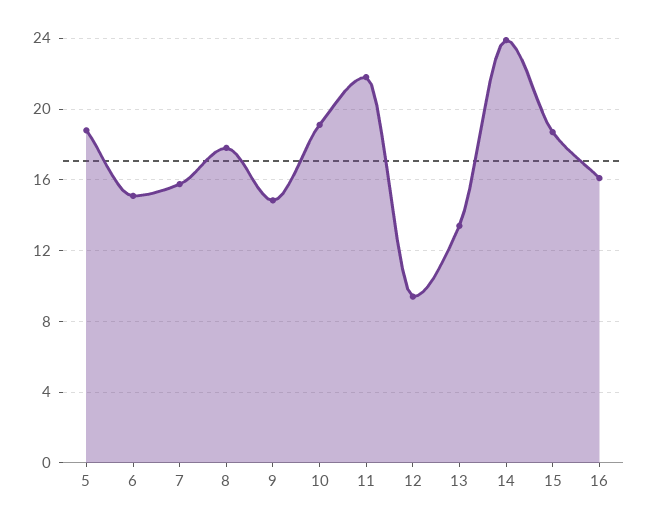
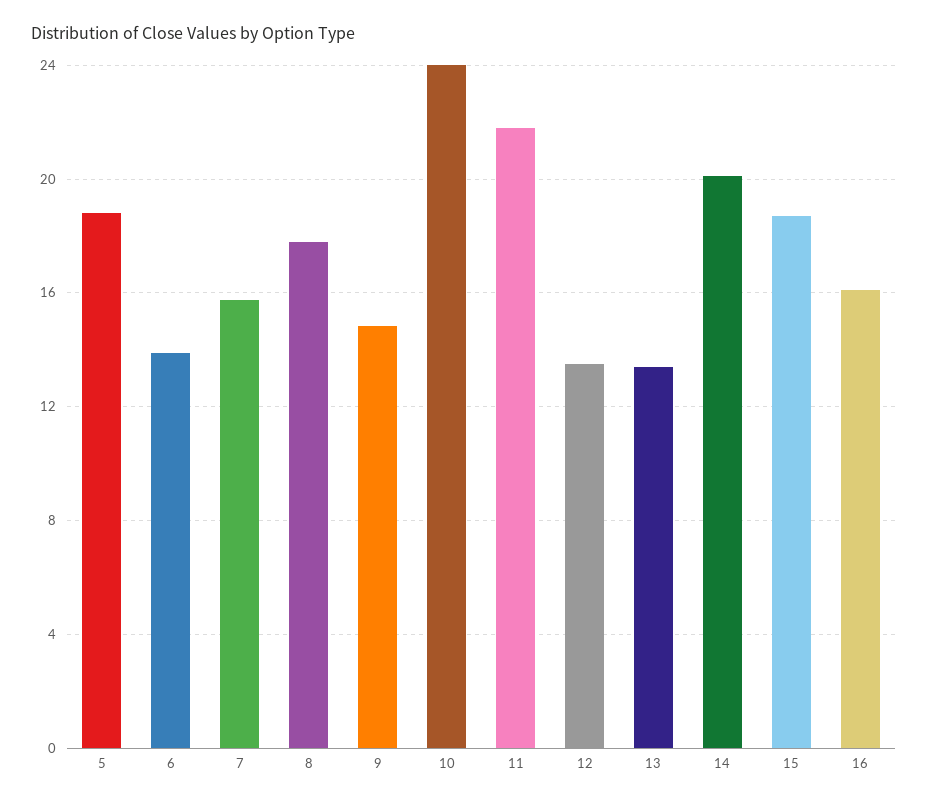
  {
    "5": 19,
-   "6": 15,
+   "6": 14,
    "7": 16,
    "8": 18,
    "9": 15,
-   "10": 19,
+   "10": 24,
    "11": 22,
-   "12": 9.5,
+   "12": 13.5,
    "13": 13.5,
-   "14": 24,
+   "14": 20,
    "15": 18.5,
    "16": 16
  }

